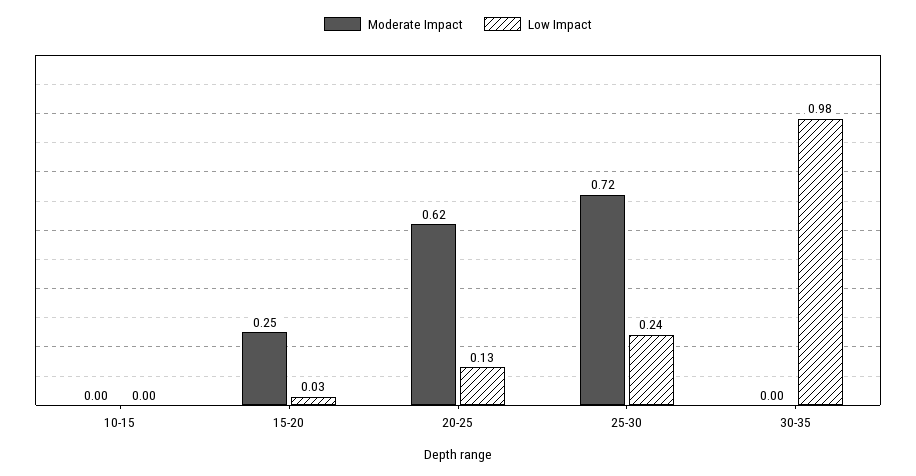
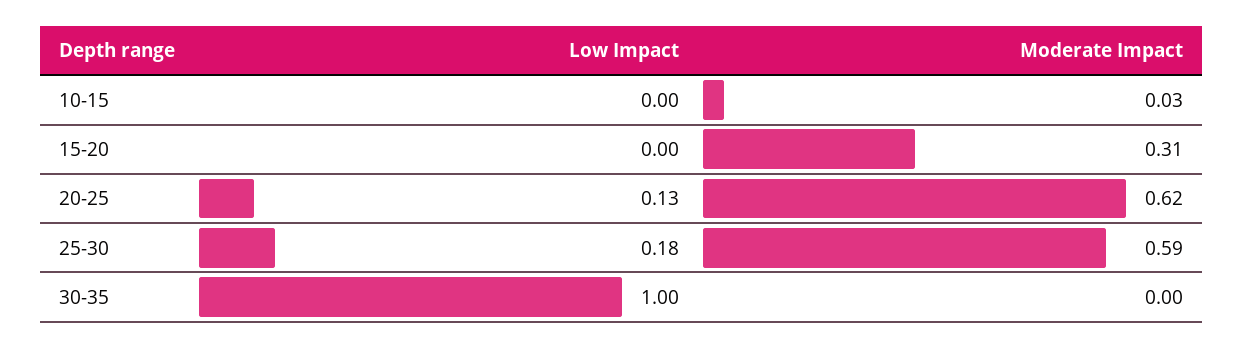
  {
    "Moderate Impact": {
-     "10-15": 0,
+     "10-15": 0.03,
-     "15-20": 0.25,
+     "15-20": 0.31,
      "20-25": 0.62,
-     "25-30": 0.72,
+     "25-30": 0.59,
      "30-35": 0
    },
    "Low Impact": {
      "10-15": 0,
-     "15-20": 0.03,
+     "15-20": 0,
      "20-25": 0.13,
-     "25-30": 0.24,
+     "25-30": 0.18,
-     "30-35": 0.98
+     "30-35": 1
    }
  }

